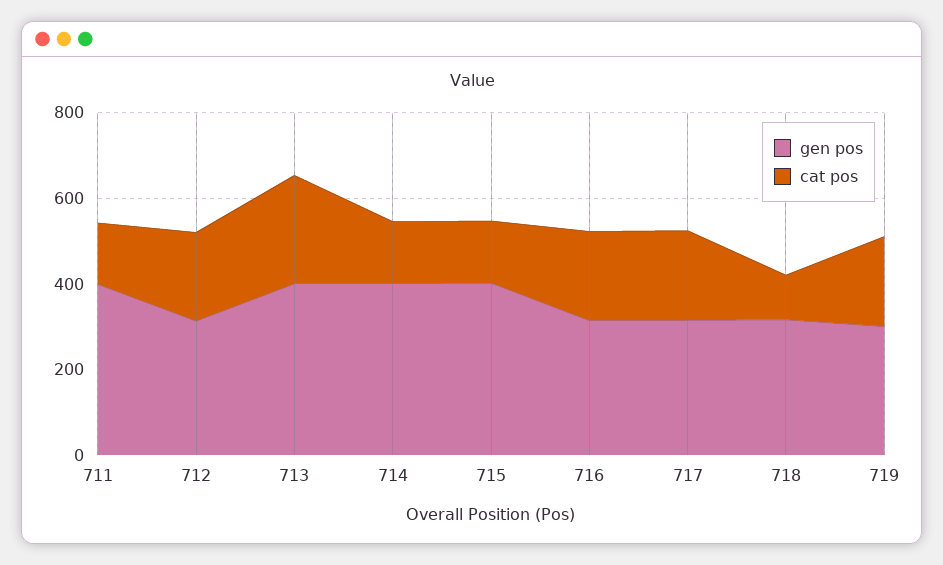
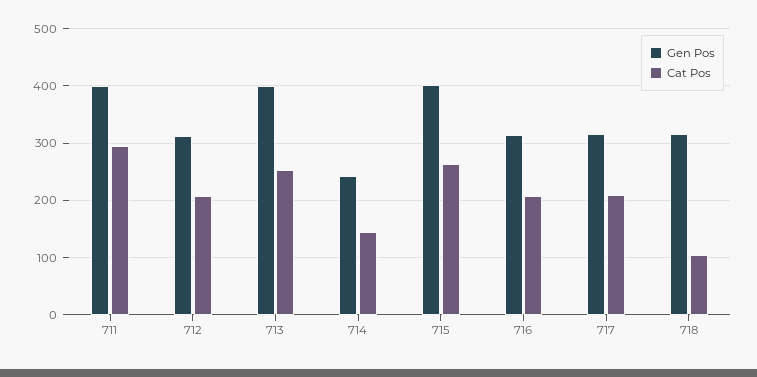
  {
    "gen pos": {
      "711": 400,
      "712": 320,
      "713": 400,
-     "714": 400,
+     "714": 240,
      "715": 400,
      "716": 320,
      "717": 320,
-     "718": 320,
+     "718": 320
-     "719": 300
    },
    "cat pos": {
-     "711": 150,
+     "711": 300,
      "712": 200,
      "713": 260,
      "714": 140,
-     "715": 150,
+     "715": 260,
      "716": 200,
      "717": 200,
-     "718": 100,
+     "718": 100
-     "719": 200
    }
  }

